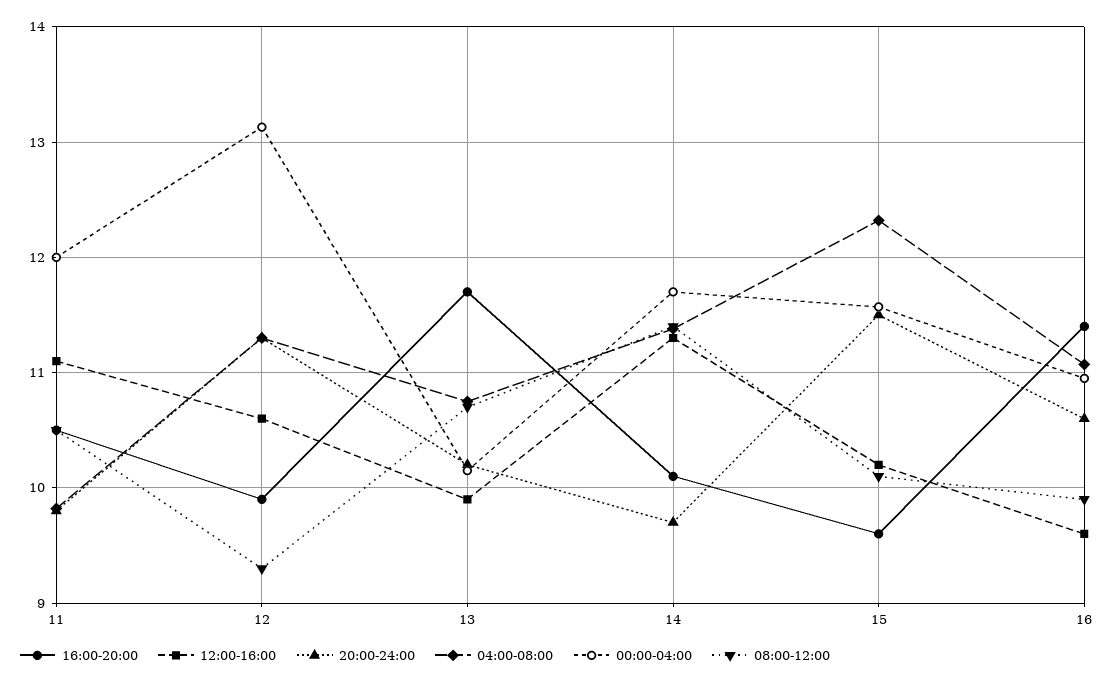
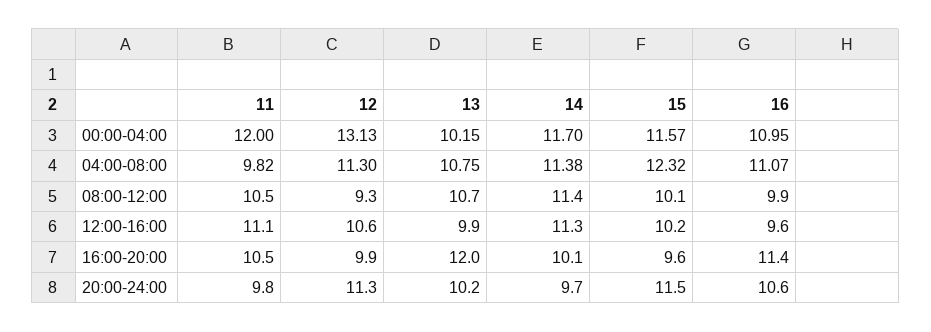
  {
    "16:00-20:00": {
      "11": 10.5,
      "12": 9.9,
-     "13": 11.7,
+     "13": 12,
      "14": 10.1,
      "15": 9.6,
      "16": 11.4
    },
    "12:00-16:00": {
      "11": 11.1,
      "12": 10.6,
      "13": 9.9,
      "14": 11.3,
      "15": 10.2,
      "16": 9.6
    },
    "20:00-24:00": {
      "11": 9.8,
      "12": 11.3,
      "13": 10.2,
      "14": 9.7,
      "15": 11.5,
      "16": 10.6
    },
    "04:00-08:00": {
      "11": 9.82,
      "12": 11.3,
      "13": 10.75,
      "14": 11.38,
      "15": 12.32,
      "16": 11.07
    },
    "00:00-04:00": {
      "11": 12,
      "12": 13.13,
      "13": 10.15,
      "14": 11.7,
      "15": 11.57,
      "16": 10.95
    },
    "08:00-12:00": {
      "11": 10.5,
      "12": 9.3,
      "13": 10.7,
      "14": 11.4,
      "15": 10.1,
      "16": 9.9
    }
  }

